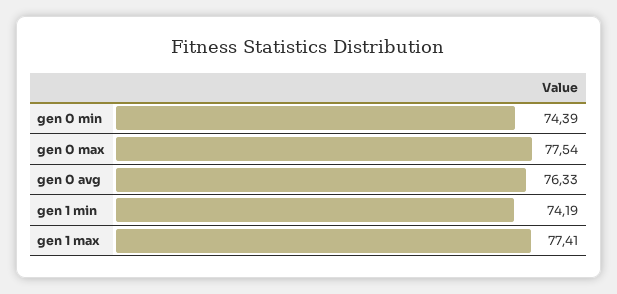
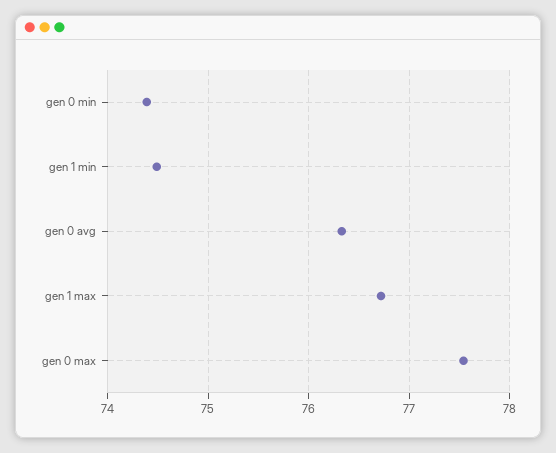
  {
    "gen 0 min": 74.39,
    "gen 0 max": 77.54,
    "gen 0 avg": 76.33,
-   "gen 1 min": 74.19,
+   "gen 1 min": 74.5,
-   "gen 1 max": 77.41
+   "gen 1 max": 76.7
  }

